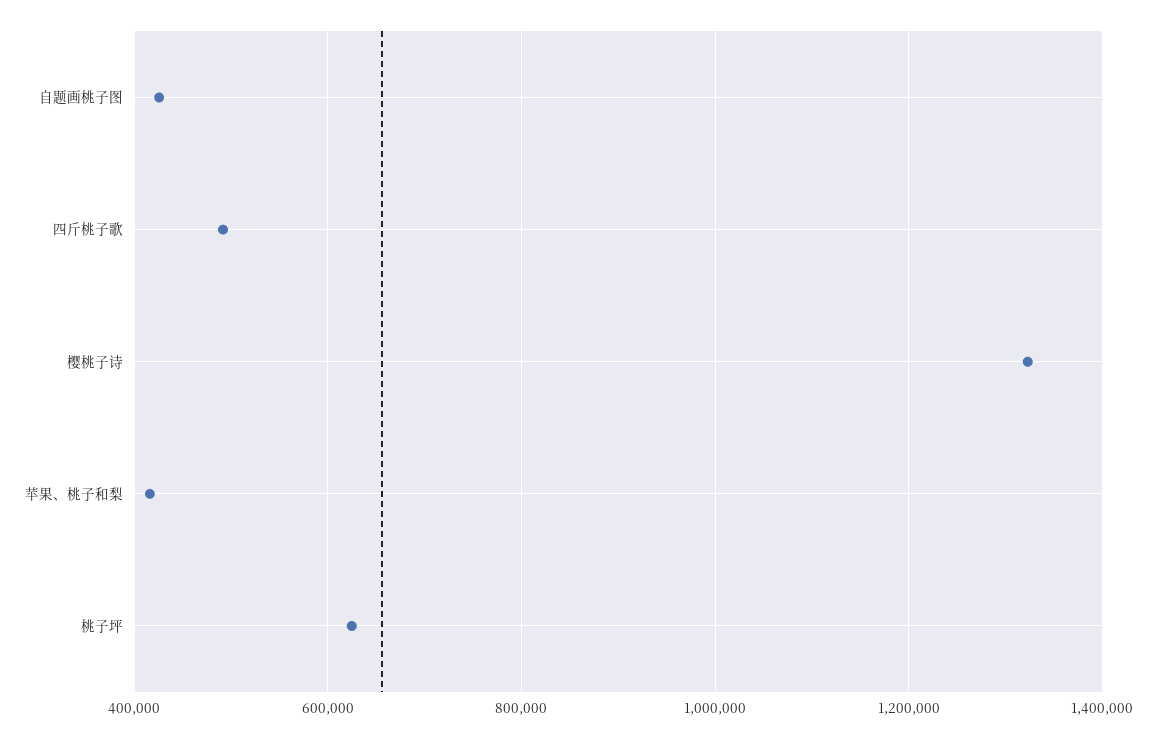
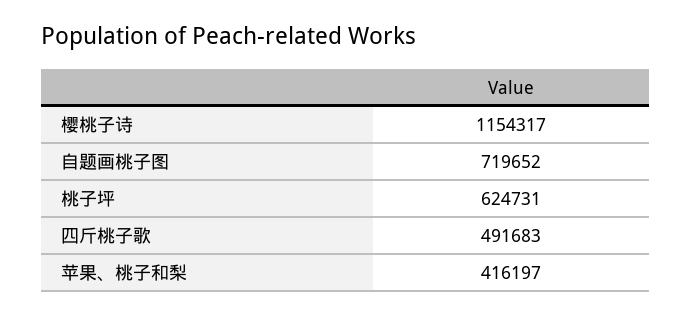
  {
-   "自题画桃子图": 420000,
+   "自题画桃子图": 719652,
    "四斤桃子歌": 491683,
-   "樱桃子诗": 1320000,
+   "樱桃子诗": 1154317,
    "苹果、桃子和梨": 416197,
    "桃子坪": 624731
  }

